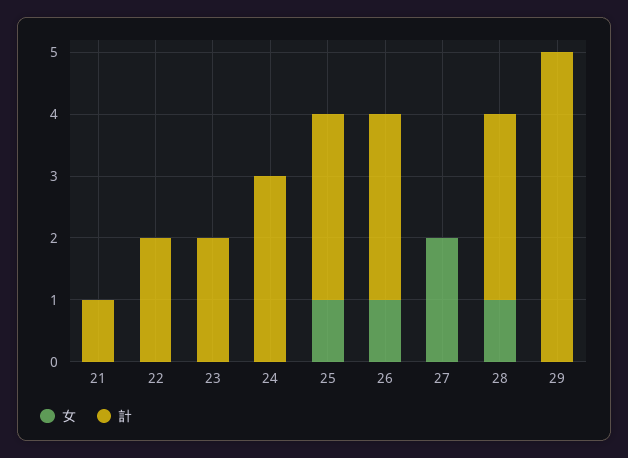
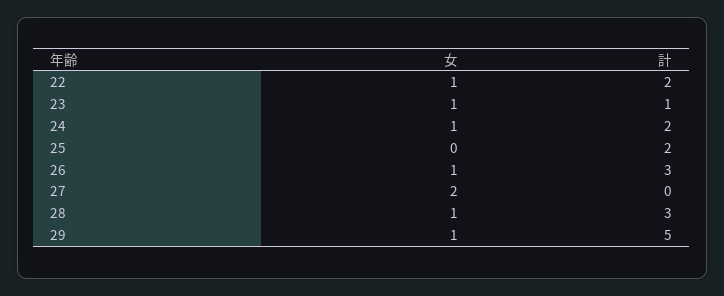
  {
    "女": {
-     "21": 0,
-     "22": 0,
+     "22": 1,
-     "23": 0,
+     "23": 1,
-     "24": 0,
+     "24": 1,
-     "25": 1,
+     "25": 0,
      "26": 1,
      "27": 2,
      "28": 1,
-     "29": 0
+     "29": 1
    },
    "計": {
-     "21": 1,
      "22": 2,
-     "23": 2,
+     "23": 1,
-     "24": 3,
+     "24": 2,
-     "25": 3,
+     "25": 2,
      "26": 3,
      "27": 0,
      "28": 3,
      "29": 5
    }
  }

